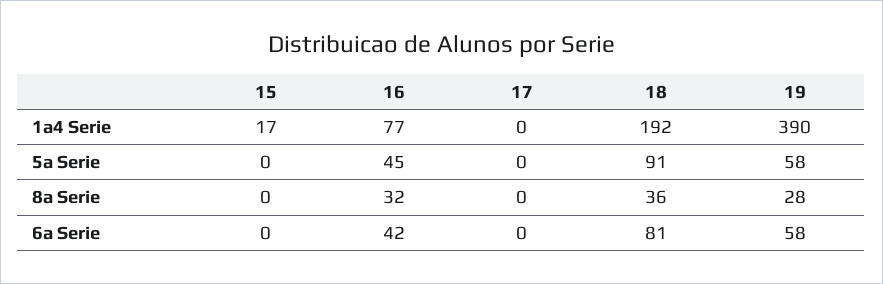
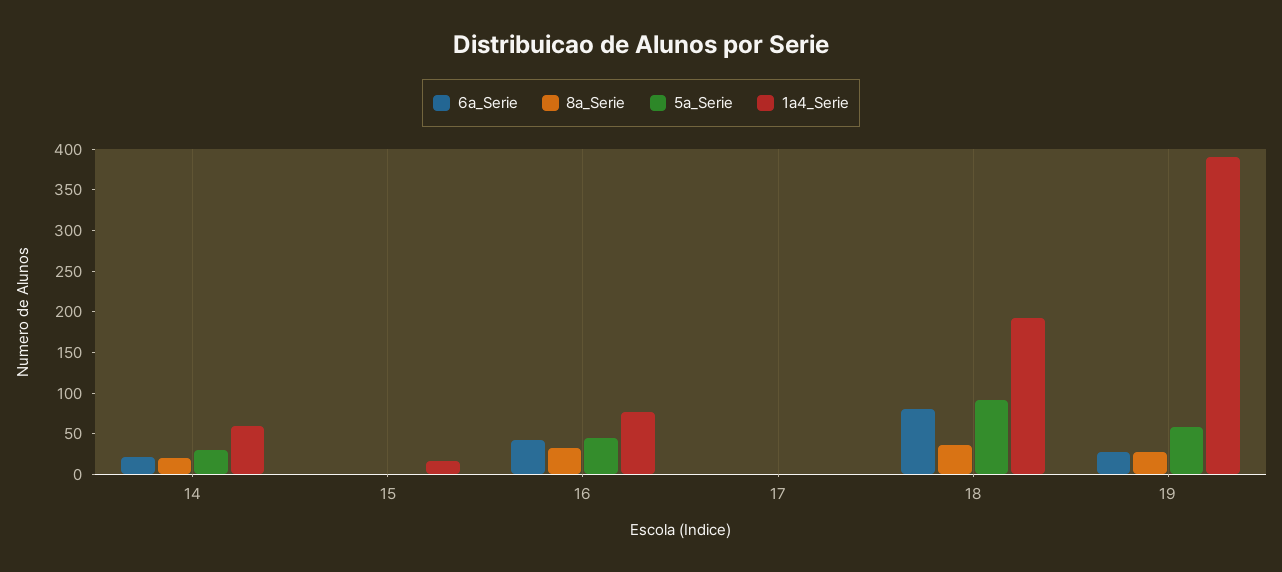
  {
    "1a4 Serie": {
      "15": 17,
      "16": 77,
      "17": 0,
      "18": 192,
-     "19": 390
+     "19": 390,
+     "14": 60
    },
    "5a Serie": {
      "15": 0,
      "16": 45,
      "17": 0,
      "18": 91,
-     "19": 58
+     "19": 58,
+     "14": 30
    },
    "8a Serie": {
      "15": 0,
      "16": 32,
      "17": 0,
      "18": 36,
-     "19": 28
+     "19": 28,
+     "14": 20
    },
    "6a Serie": {
      "15": 0,
      "16": 42,
      "17": 0,
      "18": 81,
-     "19": 58
+     "19": 30,
+     "14": 20
    }
  }

